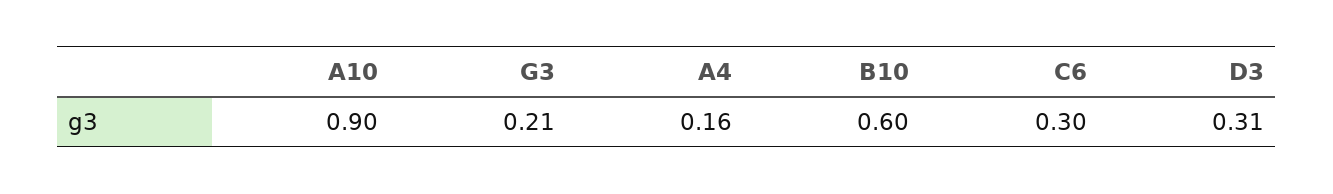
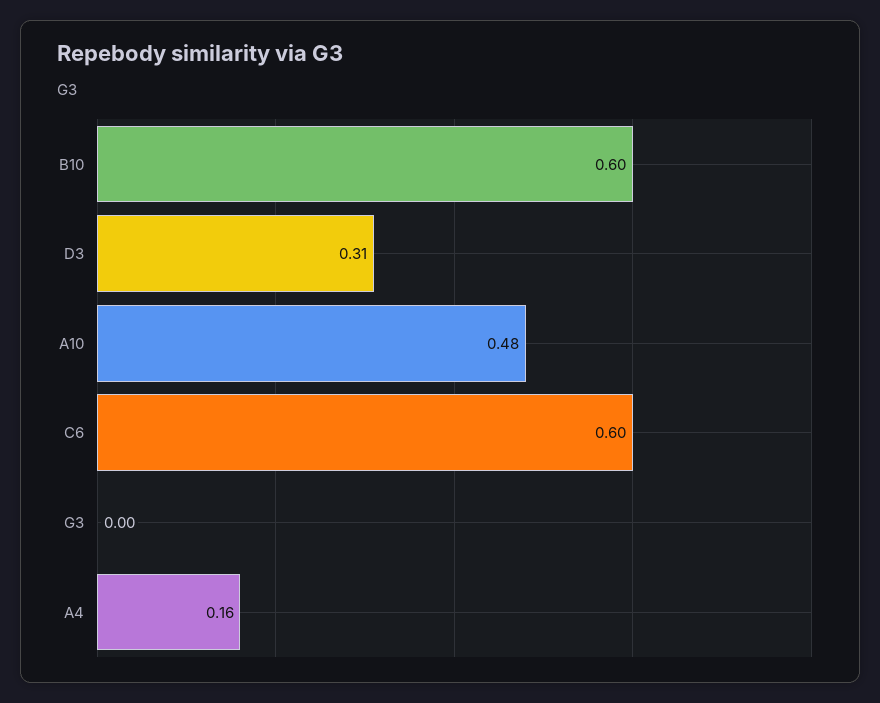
  {
-   "A10": 0.9,
+   "A10": 0.48,
-   "G3": 0.21,
+   "G3": 0,
    "A4": 0.16,
    "B10": 0.6,
-   "C6": 0.3,
+   "C6": 0.6,
    "D3": 0.31
  }

